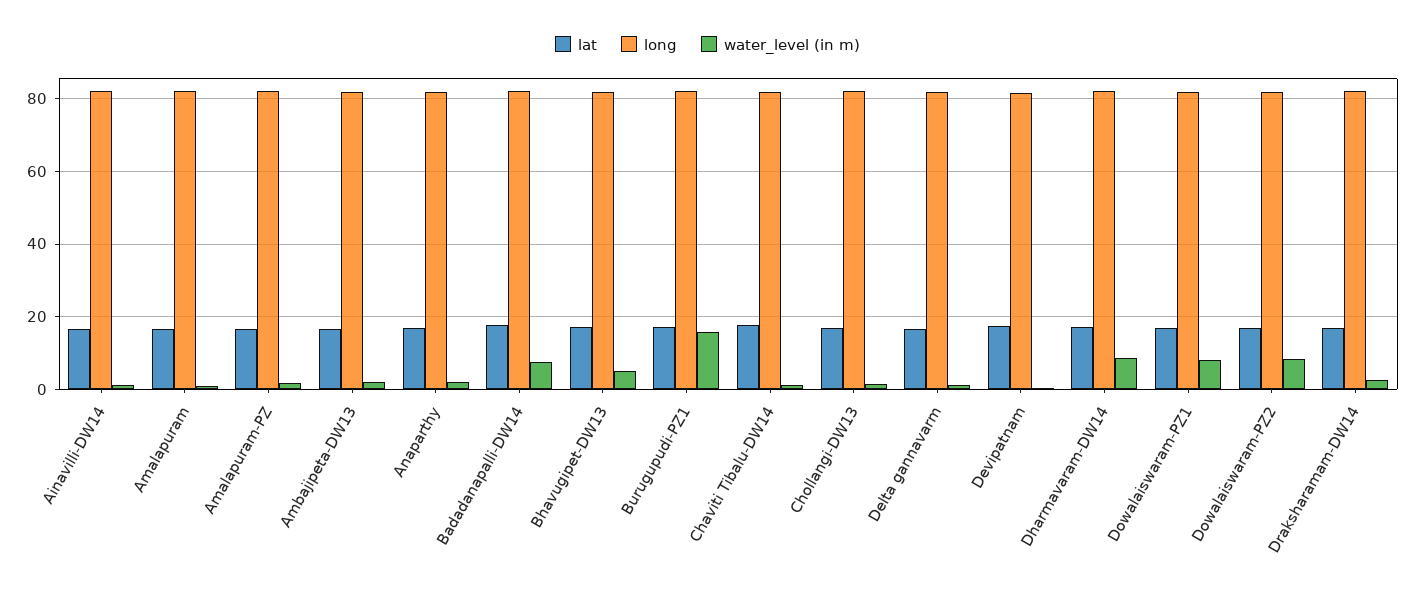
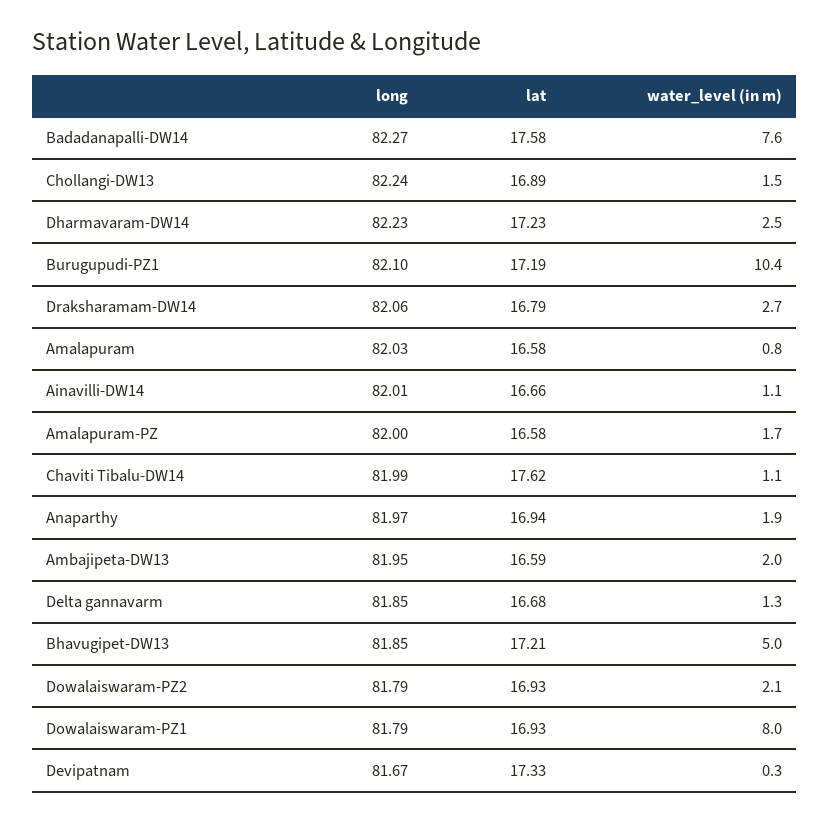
  {
    "lat": {
      "Ainavilli-DW14": 16.66,
      "Amalapuram": 16.58,
      "Amalapuram-PZ": 16.58,
      "Ambajipeta-DW13": 16.59,
      "Anaparthy": 16.94,
      "Badadanapalli-DW14": 17.58,
      "Bhavugipet-DW13": 17.21,
      "Burugupudi-PZ1": 17.19,
      "Chaviti Tibalu-DW14": 17.62,
      "Chollangi-DW13": 16.89,
      "Delta gannavarm": 16.68,
      "Devipatnam": 17.33,
      "Dharmavaram-DW14": 17.23,
      "Dowalaiswaram-PZ1": 16.93,
      "Dowalaiswaram-PZ2": 16.93,
      "Draksharamam-DW14": 16.79
    },
    "long": {
      "Ainavilli-DW14": 82.01,
      "Amalapuram": 82.03,
      "Amalapuram-PZ": 82,
      "Ambajipeta-DW13": 81.95,
      "Anaparthy": 81.97,
      "Badadanapalli-DW14": 82.27,
      "Bhavugipet-DW13": 81.85,
      "Burugupudi-PZ1": 82.1,
      "Chaviti Tibalu-DW14": 81.99,
      "Chollangi-DW13": 82.24,
      "Delta gannavarm": 81.85,
      "Devipatnam": 81.67,
      "Dharmavaram-DW14": 82.23,
      "Dowalaiswaram-PZ1": 81.79,
      "Dowalaiswaram-PZ2": 81.79,
      "Draksharamam-DW14": 82.06
    },
    "water_level (in m)": {
      "Ainavilli-DW14": 1.1,
      "Amalapuram": 0.8,
      "Amalapuram-PZ": 1.7,
      "Ambajipeta-DW13": 2,
      "Anaparthy": 1.9,
      "Badadanapalli-DW14": 7.6,
      "Bhavugipet-DW13": 5,
-     "Burugupudi-PZ1": 16,
+     "Burugupudi-PZ1": 10.4,
      "Chaviti Tibalu-DW14": 1.1,
      "Chollangi-DW13": 1.5,
      "Delta gannavarm": 1.3,
      "Devipatnam": 0.3,
-     "Dharmavaram-DW14": 8,
+     "Dharmavaram-DW14": 2.5,
      "Dowalaiswaram-PZ1": 8,
-     "Dowalaiswaram-PZ2": 8,
+     "Dowalaiswaram-PZ2": 2.1,
      "Draksharamam-DW14": 2.7
    }
  }

